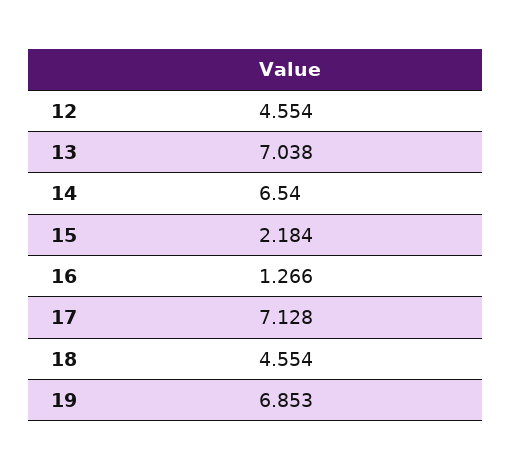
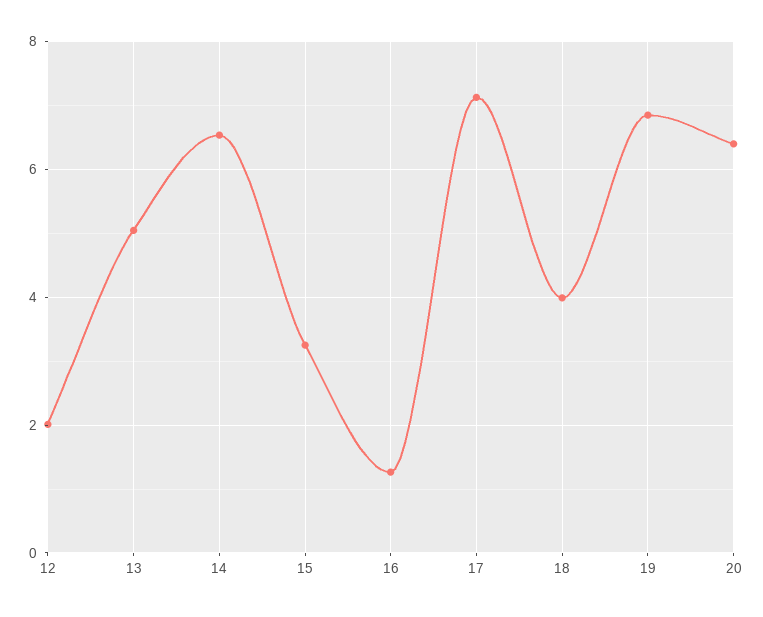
  {
-   "12": 4.554,
+   "12": 2,
-   "13": 7.038,
+   "13": 5,
    "14": 6.54,
-   "15": 2.184,
+   "15": 3.2,
    "16": 1.266,
    "17": 7.128,
-   "18": 4.554,
+   "18": 4,
-   "19": 6.853
+   "19": 6.853,
+   "20": 6.4
  }

